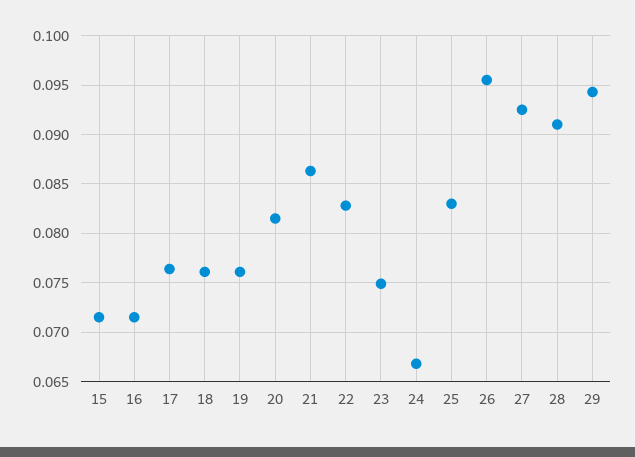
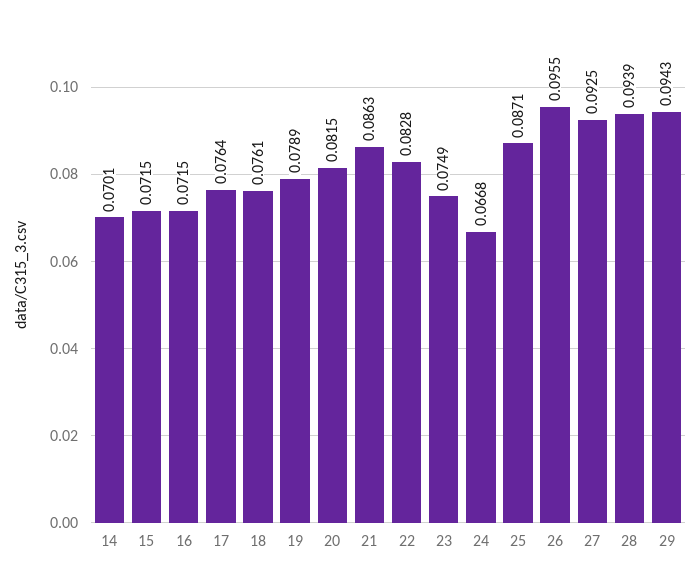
  {
    "15": 0.0715,
    "16": 0.0715,
    "17": 0.0764,
    "18": 0.0761,
-   "19": 0.076,
+   "19": 0.0789,
    "20": 0.0815,
    "21": 0.0863,
    "22": 0.0828,
    "23": 0.0749,
    "24": 0.0668,
-   "25": 0.083,
+   "25": 0.0871,
    "26": 0.0955,
    "27": 0.0925,
-   "28": 0.091,
+   "28": 0.0939,
-   "29": 0.0943
+   "29": 0.0943,
+   "14": 0.0701
  }

